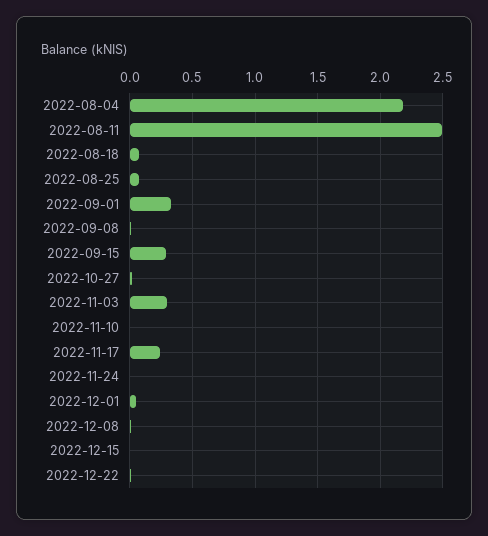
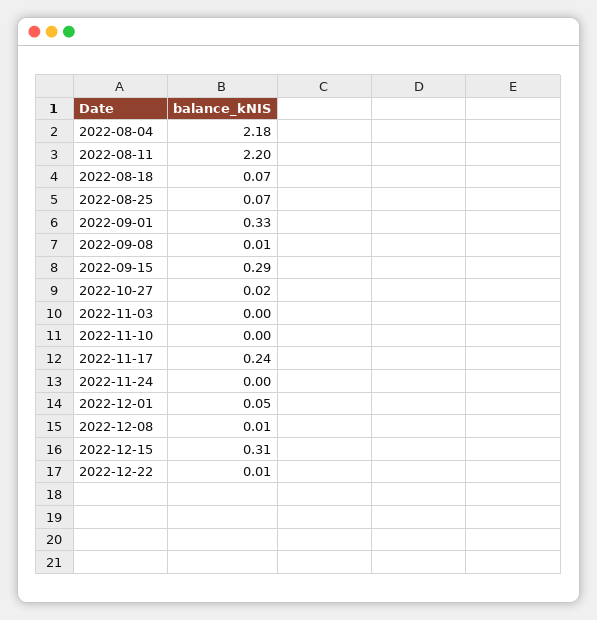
  {
    "2022-08-04": 2.18,
-   "2022-08-11": 2.5,
+   "2022-08-11": 2.2,
    "2022-08-18": 0.07,
    "2022-08-25": 0.07,
    "2022-09-01": 0.33,
    "2022-09-08": 0.01,
    "2022-09-15": 0.29,
    "2022-10-27": 0.02,
-   "2022-11-03": 0.3,
+   "2022-11-03": 0,
    "2022-11-10": 0,
    "2022-11-17": 0.24,
    "2022-11-24": 0,
    "2022-12-01": 0.05,
    "2022-12-08": 0.01,
-   "2022-12-15": 0,
+   "2022-12-15": 0.31,
    "2022-12-22": 0.01
  }

